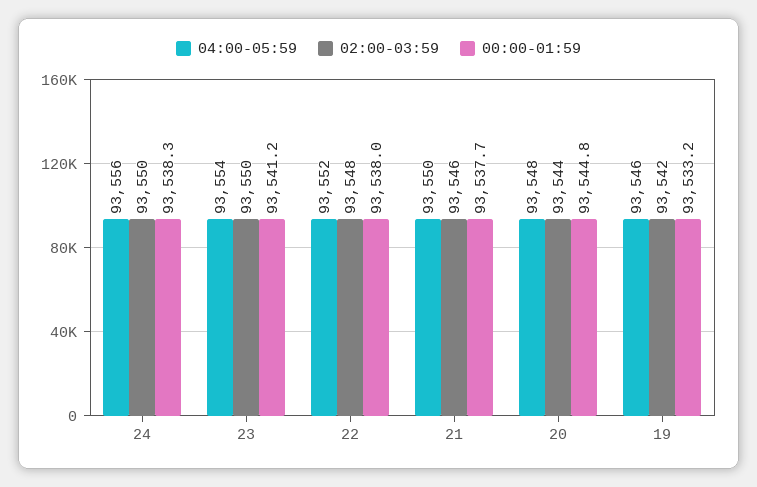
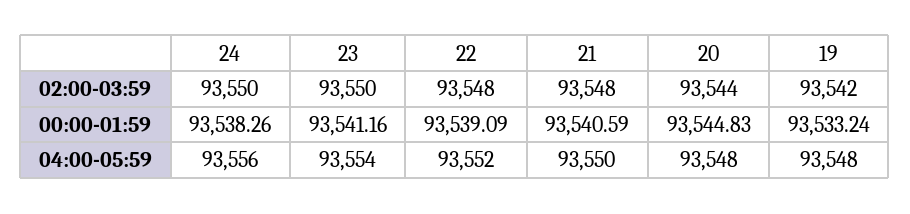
  {
    "04:00-05:59": {
      "24": 93556,
      "23": 93554,
      "22": 93552,
      "21": 93550,
      "20": 93548,
-     "19": 93546
+     "19": 93548
    },
    "02:00-03:59": {
      "24": 93550,
      "23": 93550,
      "22": 93548,
-     "21": 93546,
+     "21": 93548,
      "20": 93544,
      "19": 93542
    },
    "00:00-01:59": {
      "24": 93538.26,
      "23": 93541.16,
-     "22": 93538,
+     "22": 93539.09,
-     "21": 93537.7,
+     "21": 93540.59,
      "20": 93544.83,
      "19": 93533.24
    }
  }

